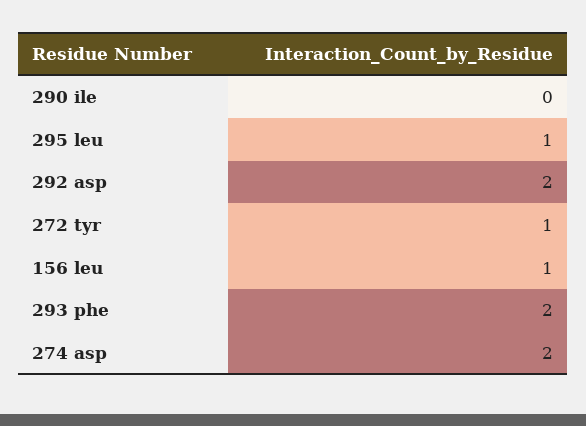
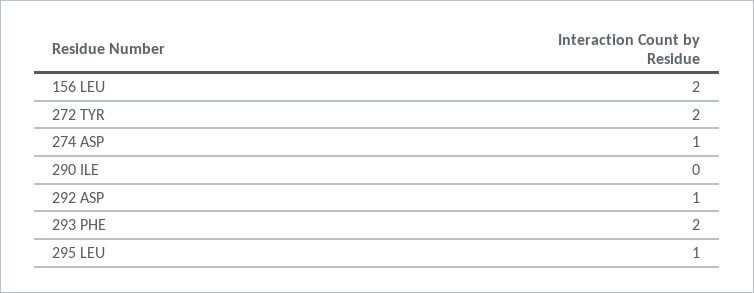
  {
    "290 ile": 0,
    "295 leu": 1,
-   "292 asp": 2,
+   "292 asp": 1,
-   "272 tyr": 1,
+   "272 tyr": 2,
-   "156 leu": 1,
+   "156 leu": 2,
    "293 phe": 2,
-   "274 asp": 2
+   "274 asp": 1
  }

